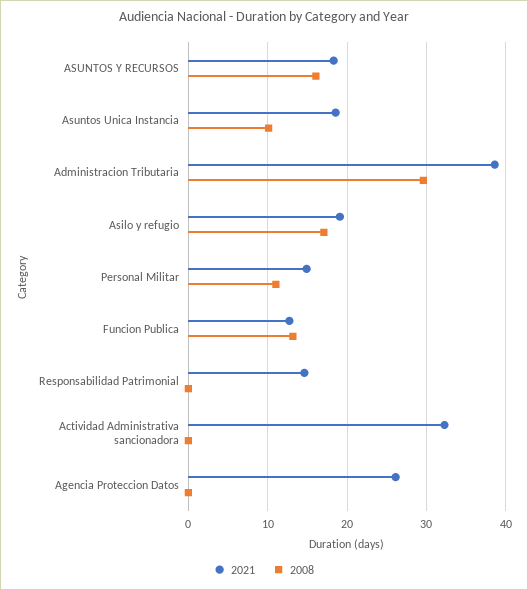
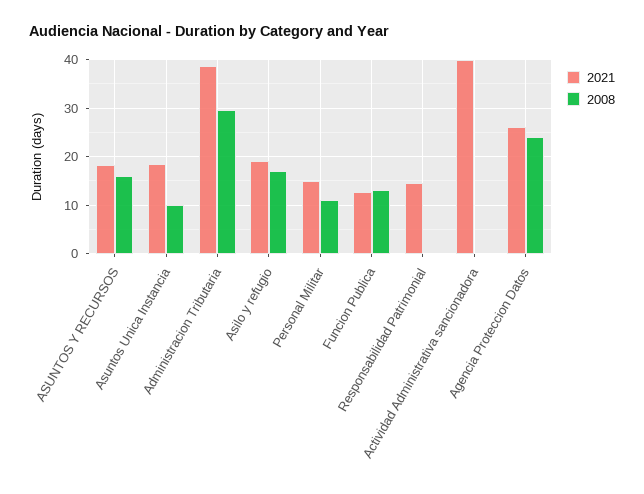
  {
    "2021": {
      "ASUNTOS Y RECURSOS": 18,
      "Asuntos Unica Instancia": 19,
      "Administracion Tributaria": 39,
      "Asilo y refugio": 19,
      "Personal Militar": 15,
      "Funcion Publica": 13,
      "Responsabilidad Patrimonial": 15,
-     "Actividad Administrativa sancionadora": 32,
+     "Actividad Administrativa sancionadora": 40,
      "Agencia Proteccion Datos": 26
    },
    "2008": {
      "ASUNTOS Y RECURSOS": 16,
      "Asuntos Unica Instancia": 10,
      "Administracion Tributaria": 30,
      "Asilo y refugio": 17,
      "Personal Militar": 11,
      "Funcion Publica": 13,
      "Responsabilidad Patrimonial": 0,
      "Actividad Administrativa sancionadora": 0,
-     "Agencia Proteccion Datos": 0
+     "Agencia Proteccion Datos": 24
    }
  }

